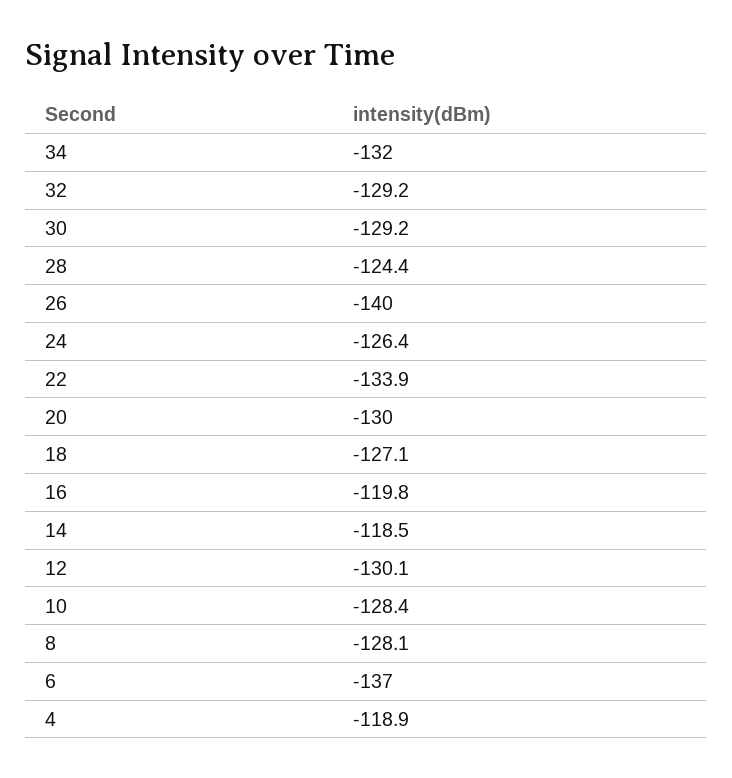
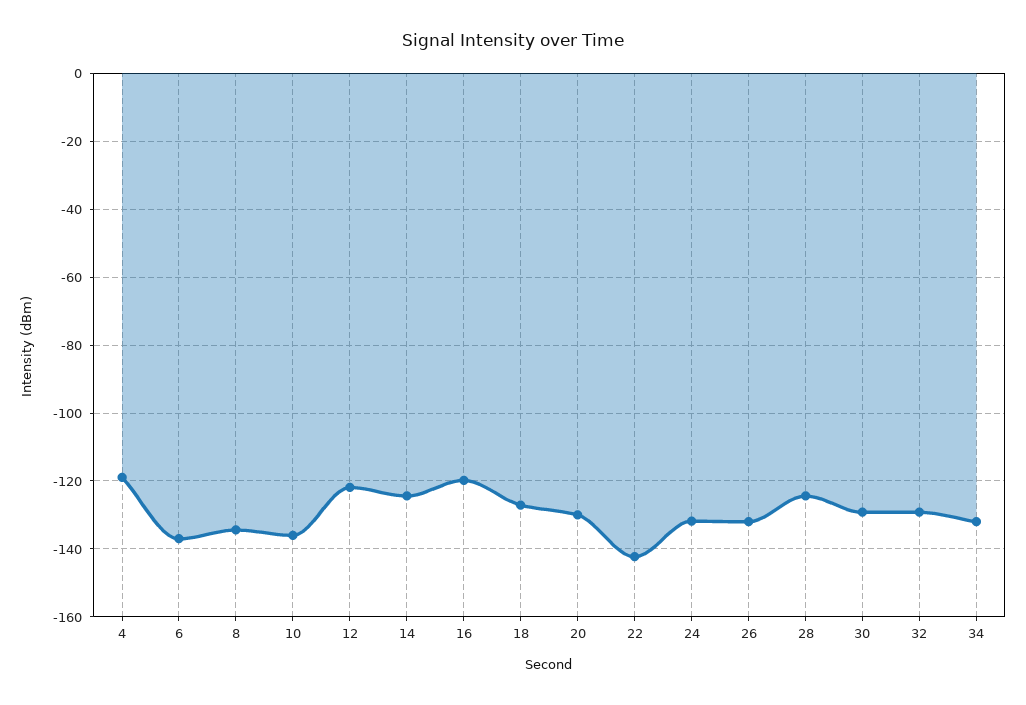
  {
    "34": -132,
    "32": -129.2,
    "30": -129.2,
    "28": -124.4,
-   "26": -140,
+   "26": -132,
-   "24": -126.4,
+   "24": -132,
-   "22": -133.9,
+   "22": -142,
    "20": -130,
    "18": -127.1,
    "16": -119.8,
-   "14": -118.5,
+   "14": -124,
-   "12": -130.1,
+   "12": -122,
-   "10": -128.4,
+   "10": -136,
-   "8": -128.1,
+   "8": -134,
    "6": -137,
    "4": -118.9
  }

